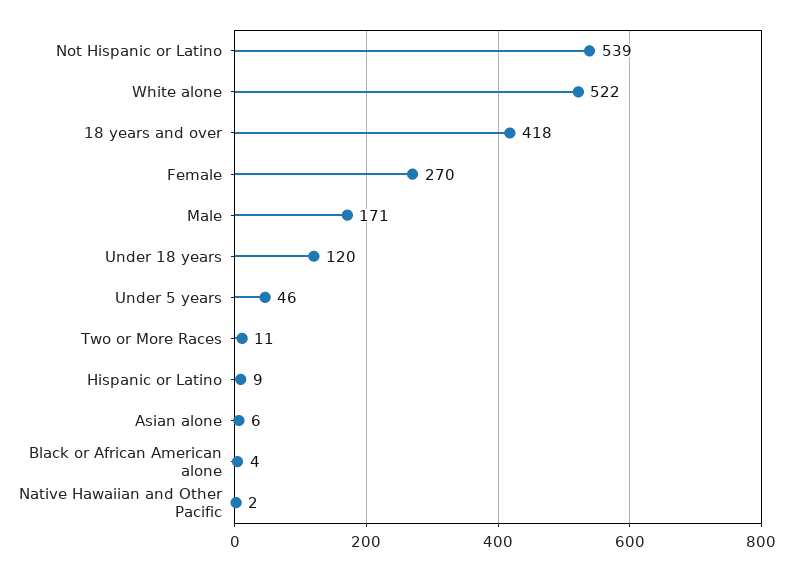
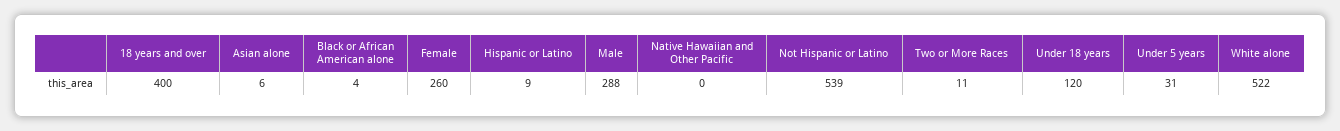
  {
    "Not Hispanic or Latino": 539,
    "White alone": 522,
-   "18 years and over": 418,
+   "18 years and over": 400,
-   "Female": 270,
+   "Female": 260,
-   "Male": 171,
+   "Male": 288,
    "Under 18 years": 120,
-   "Under 5 years": 46,
+   "Under 5 years": 31,
    "Two or More Races": 11,
    "Hispanic or Latino": 9,
    "Asian alone": 6,
    "Black or African American alone": 4,
-   "Native Hawaiian and Other Pacific": 2
+   "Native Hawaiian and Other Pacific": 0
  }

